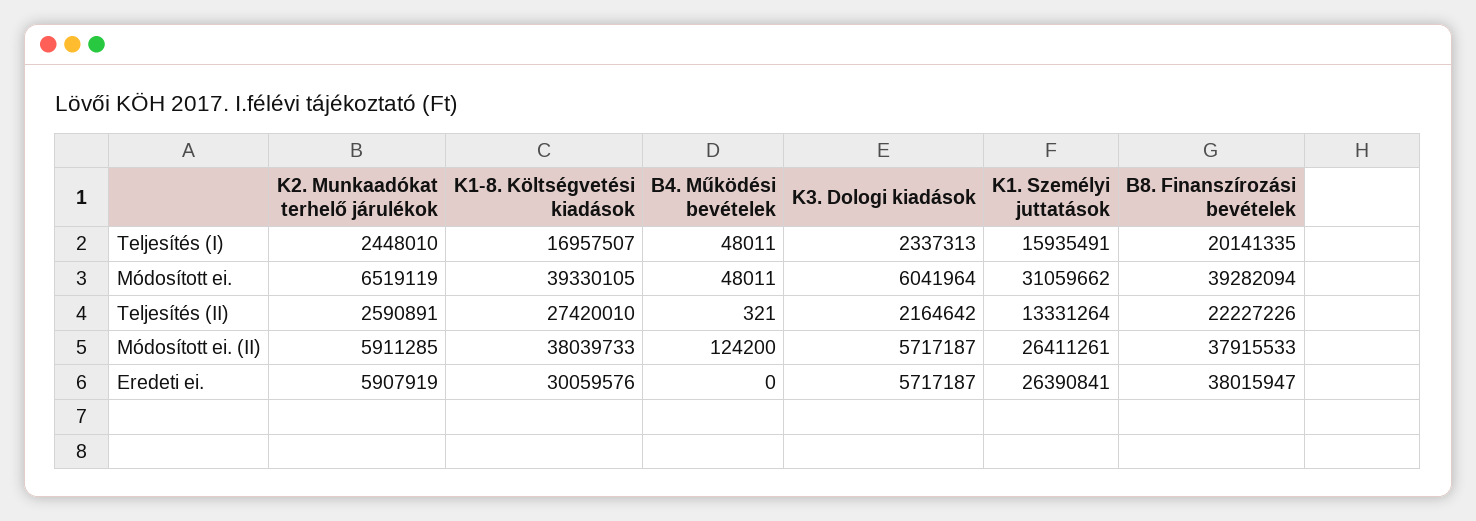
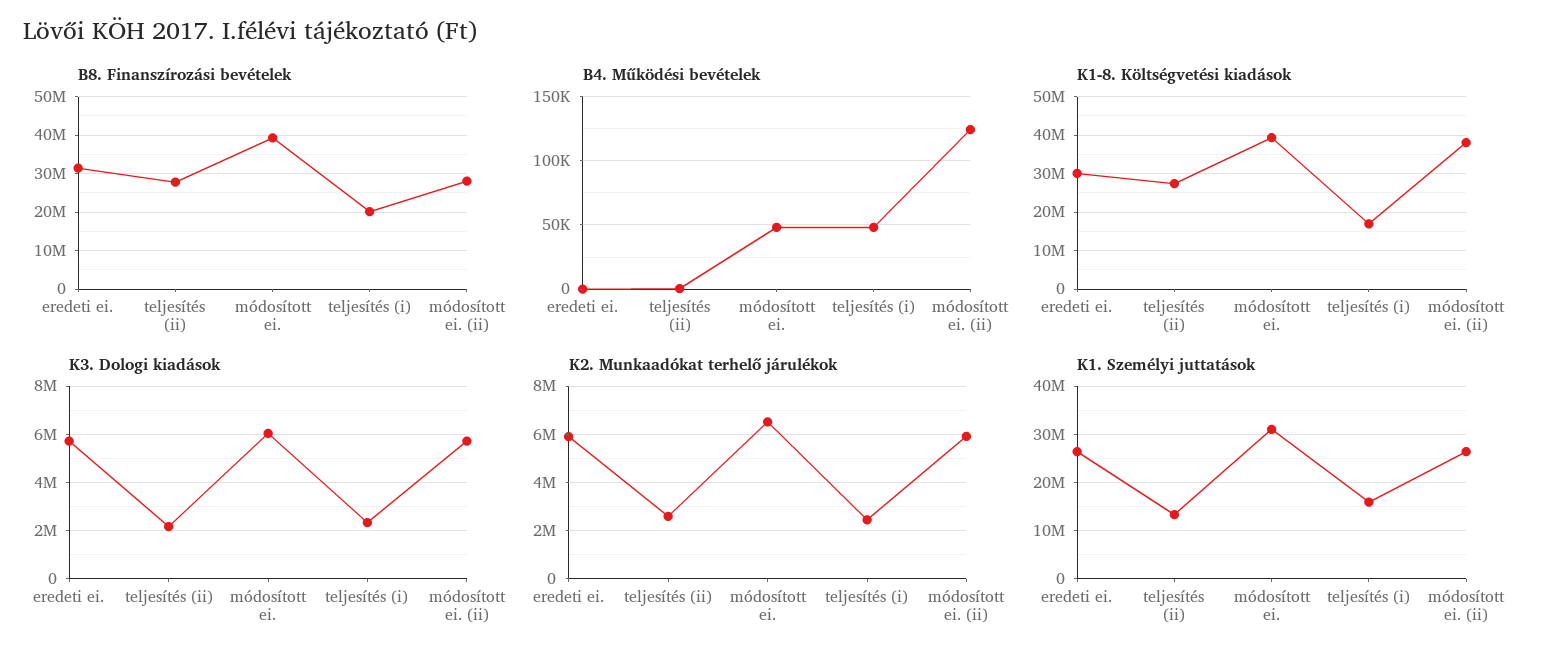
  {
    "K2. Munkaadókat terhelő járulékok": {
      "Teljesítés (I)": 2448010,
      "Módosított ei.": 6519119,
      "Teljesítés (II)": 2590891,
      "Módosított ei. (II)": 5911285,
      "Eredeti ei.": 5907919
    },
    "K1-8. Költségvetési kiadások": {
      "Teljesítés (I)": 16957507,
      "Módosított ei.": 39330105,
      "Teljesítés (II)": 27420010,
      "Módosított ei. (II)": 38039733,
      "Eredeti ei.": 30059576
    },
    "B4. Működési bevételek": {
      "Teljesítés (I)": 48011,
      "Módosított ei.": 48011,
      "Teljesítés (II)": 321,
      "Módosított ei. (II)": 124200,
      "Eredeti ei.": 0
    },
    "K3. Dologi kiadások": {
      "Teljesítés (I)": 2337313,
      "Módosított ei.": 6041964,
      "Teljesítés (II)": 2164642,
      "Módosított ei. (II)": 5717187,
      "Eredeti ei.": 5717187
    },
    "K1. Személyi juttatások": {
      "Teljesítés (I)": 15935491,
      "Módosított ei.": 31059662,
      "Teljesítés (II)": 13331264,
      "Módosított ei. (II)": 26411261,
      "Eredeti ei.": 26390841
    },
    "B8. Finanszírozási bevételek": {
      "Teljesítés (I)": 20141335,
      "Módosított ei.": 39282094,
-     "Teljesítés (II)": 22227226,
+     "Teljesítés (II)": 28000000,
-     "Módosított ei. (II)": 37915533,
+     "Módosított ei. (II)": 28000000,
-     "Eredeti ei.": 38015947
+     "Eredeti ei.": 32000000
    }
  }

